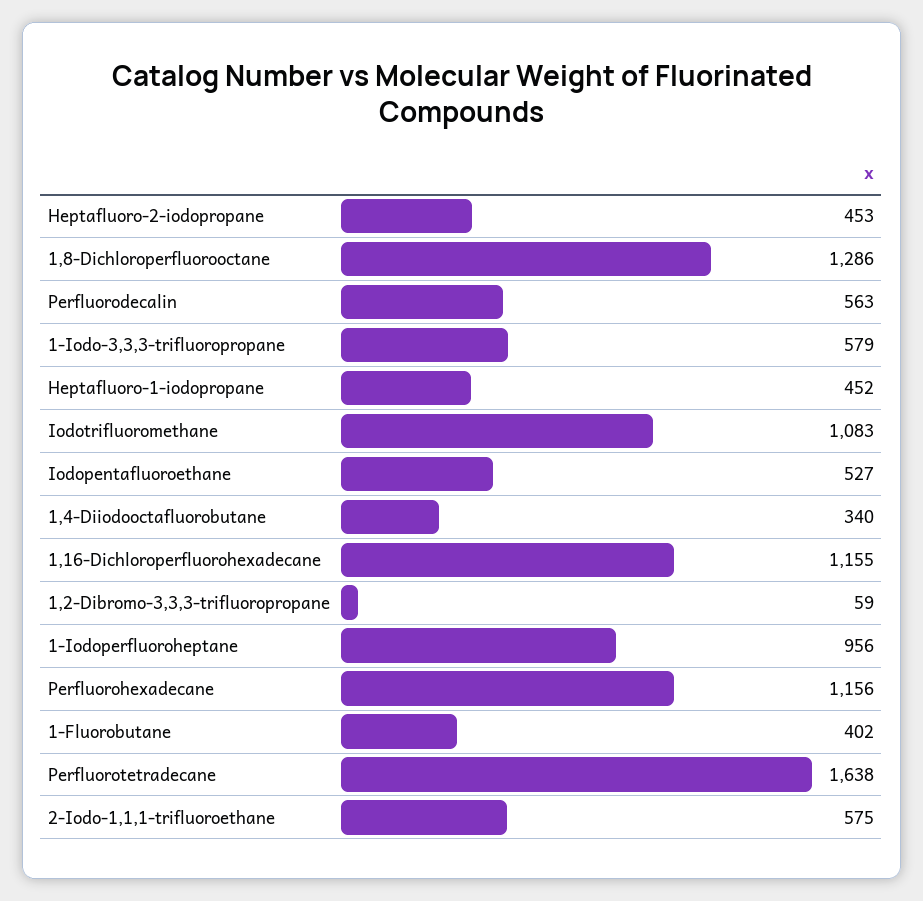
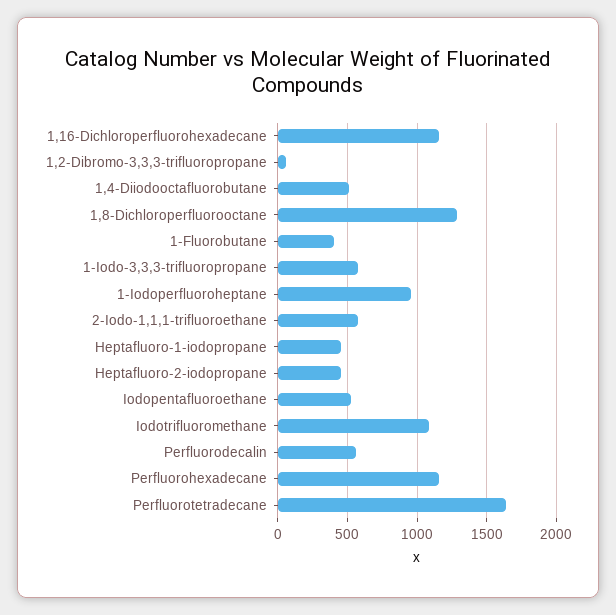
  {
    "Heptafluoro-2-iodopropane": 453,
    "1,8-Dichloroperfluorooctane": 1286,
    "Perfluorodecalin": 563,
    "1-Iodo-3,3,3-trifluoropropane": 579,
    "Heptafluoro-1-iodopropane": 452,
    "Iodotrifluoromethane": 1083,
    "Iodopentafluoroethane": 527,
-   "1,4-Diiodooctafluorobutane": 340,
+   "1,4-Diiodooctafluorobutane": 500,
    "1,16-Dichloroperfluorohexadecane": 1155,
    "1,2-Dibromo-3,3,3-trifluoropropane": 59,
    "1-Iodoperfluoroheptane": 956,
    "Perfluorohexadecane": 1156,
    "1-Fluorobutane": 402,
    "Perfluorotetradecane": 1638,
    "2-Iodo-1,1,1-trifluoroethane": 575
  }

